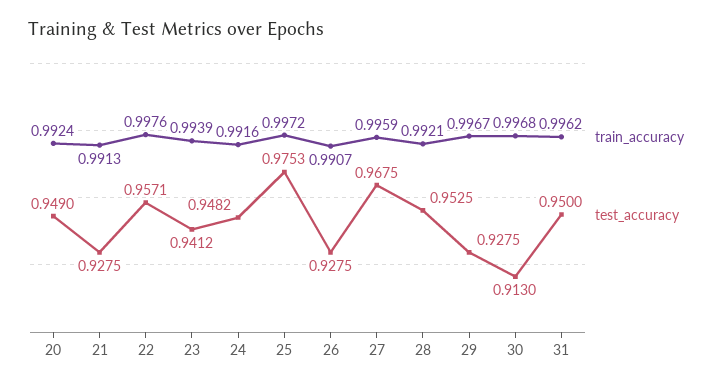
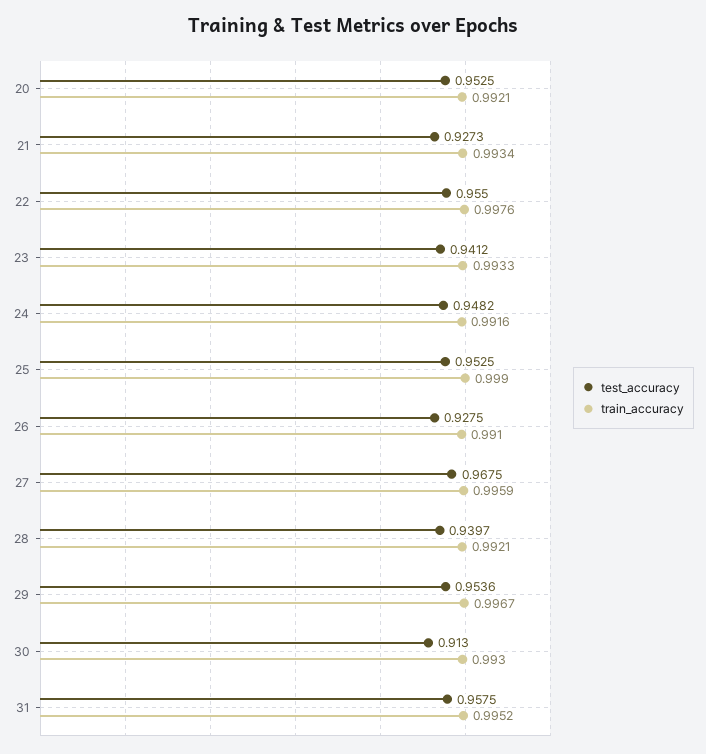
  {
    "train_accuracy": {
-     "20": 0.9924,
+     "20": 0.9921,
-     "21": 0.9913,
+     "21": 0.9934,
      "22": 0.9976,
-     "23": 0.9939,
+     "23": 0.9933,
      "24": 0.9916,
-     "25": 0.9972,
+     "25": 0.999,
-     "26": 0.9907,
+     "26": 0.991,
      "27": 0.9959,
      "28": 0.9921,
      "29": 0.9967,
-     "30": 0.9968,
+     "30": 0.993,
-     "31": 0.9962
+     "31": 0.9952
    },
    "test_accuracy": {
-     "20": 0.949,
+     "20": 0.9525,
-     "21": 0.9275,
+     "21": 0.9273,
-     "22": 0.9571,
+     "22": 0.955,
      "23": 0.9412,
      "24": 0.9482,
-     "25": 0.9753,
+     "25": 0.9525,
      "26": 0.9275,
      "27": 0.9675,
-     "28": 0.9525,
+     "28": 0.9397,
-     "29": 0.9275,
+     "29": 0.9536,
      "30": 0.913,
-     "31": 0.95
+     "31": 0.9575
    }
  }

